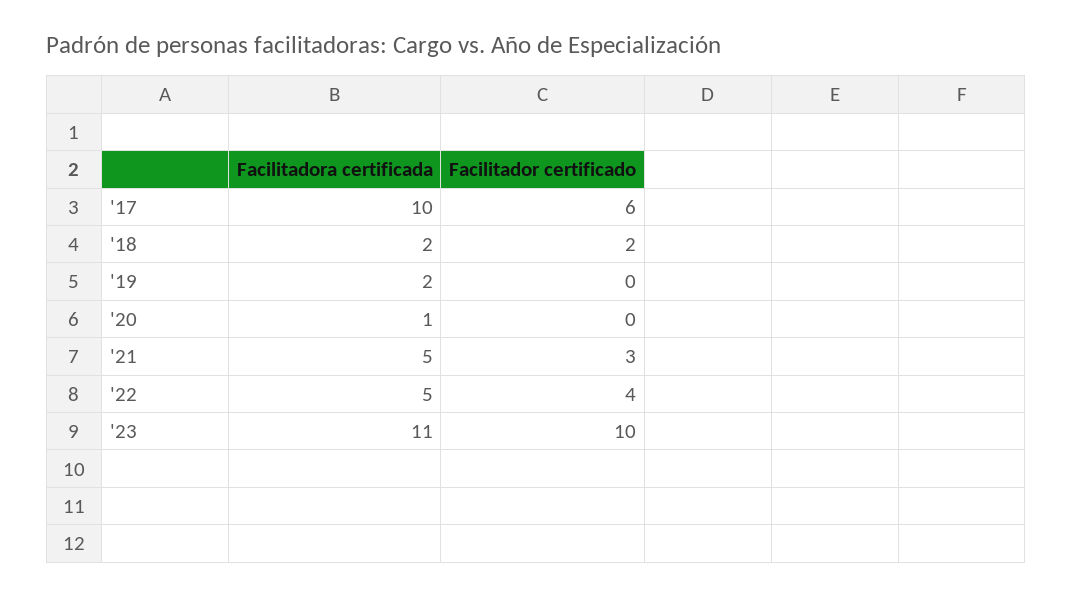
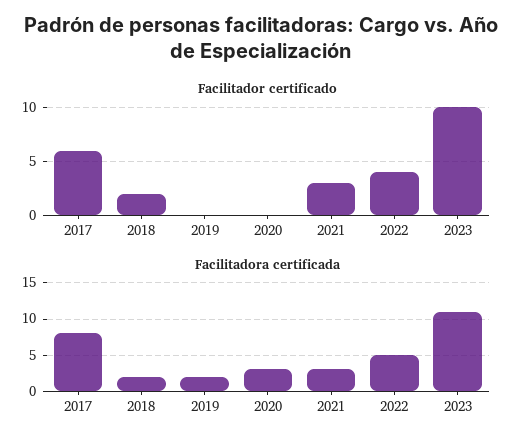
  {
    "Facilitadora certificada": {
-     "'17": 10,
+     "'17": 8,
      "'18": 2,
      "'19": 2,
-     "'20": 1,
+     "'20": 3,
-     "'21": 5,
+     "'21": 3,
      "'22": 5,
      "'23": 11
    },
    "Facilitador certificado": {
      "'17": 6,
      "'18": 2,
      "'19": 0,
      "'20": 0,
      "'21": 3,
      "'22": 4,
      "'23": 10
    }
  }

